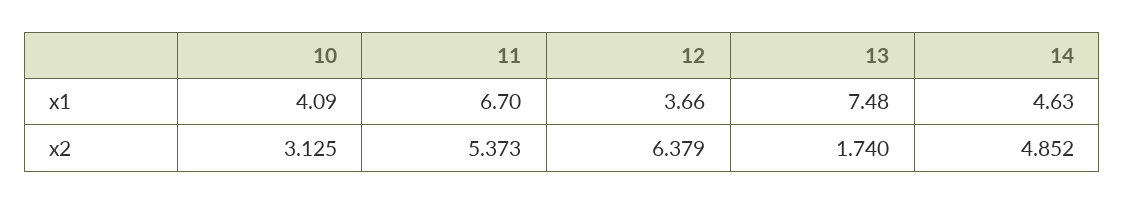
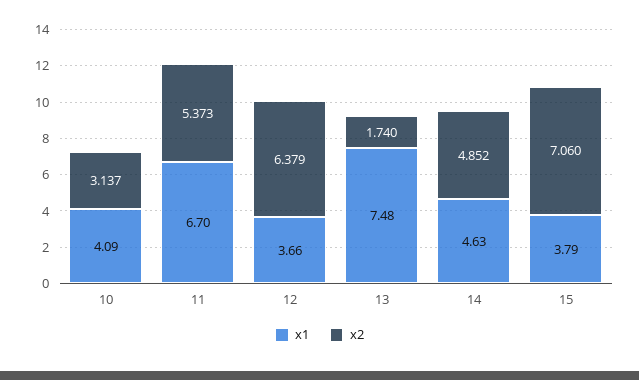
  {
    "x1": {
      "10": 4.09,
      "11": 6.7,
      "12": 3.66,
      "13": 7.48,
-     "14": 4.63
+     "14": 4.63,
+     "15": 3.79
    },
    "x2": {
-     "10": 3.125,
+     "10": 3.137,
      "11": 5.373,
      "12": 6.379,
      "13": 1.74,
-     "14": 4.852
+     "14": 4.852,
+     "15": 7.06
    }
  }

